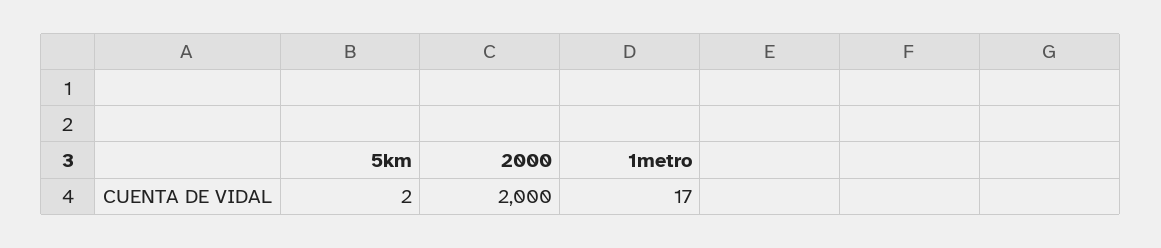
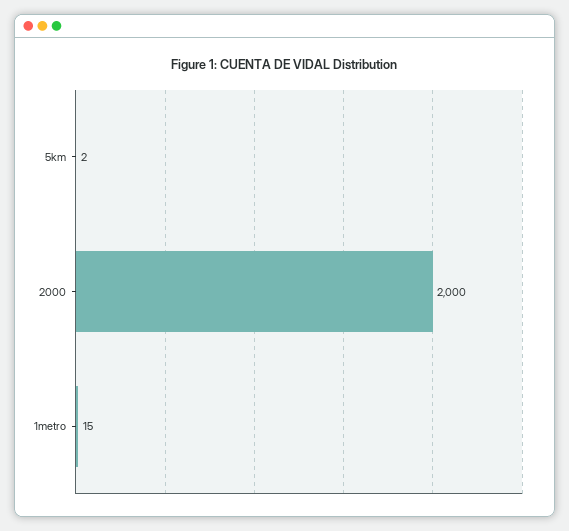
  {
    "5km": 2,
    "2000": 2000,
-   "1metro": 17
+   "1metro": 15
  }

